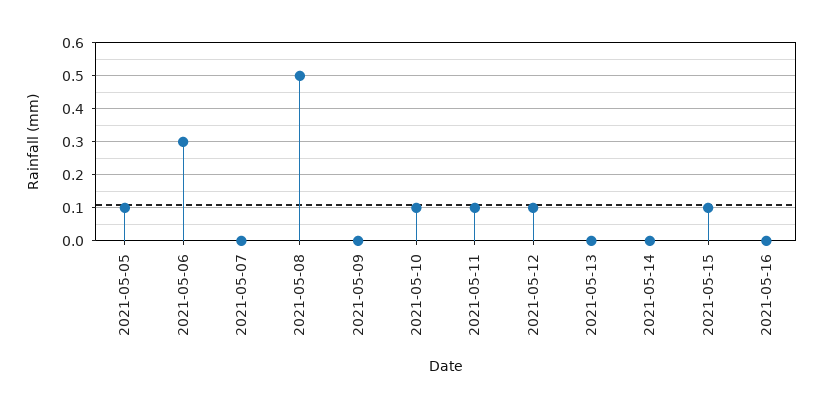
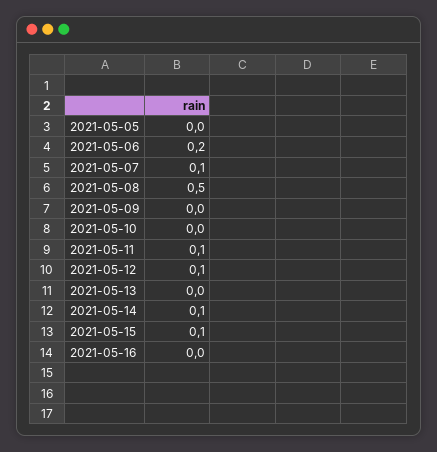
  {
-   "2021-05-05": 0.1,
+   "2021-05-05": 0,
-   "2021-05-06": 0.3,
+   "2021-05-06": 0.2,
-   "2021-05-07": 0,
+   "2021-05-07": 0.1,
    "2021-05-08": 0.5,
    "2021-05-09": 0,
-   "2021-05-10": 0.1,
+   "2021-05-10": 0,
    "2021-05-11": 0.1,
    "2021-05-12": 0.1,
    "2021-05-13": 0,
-   "2021-05-14": 0,
+   "2021-05-14": 0.1,
    "2021-05-15": 0.1,
    "2021-05-16": 0
  }

